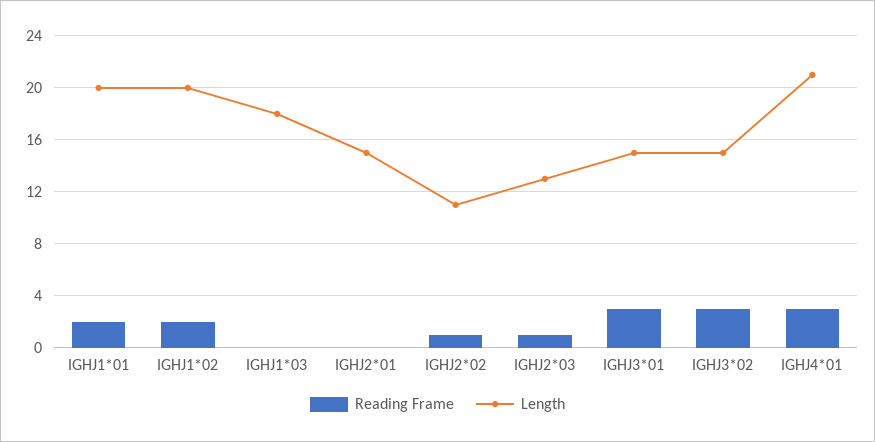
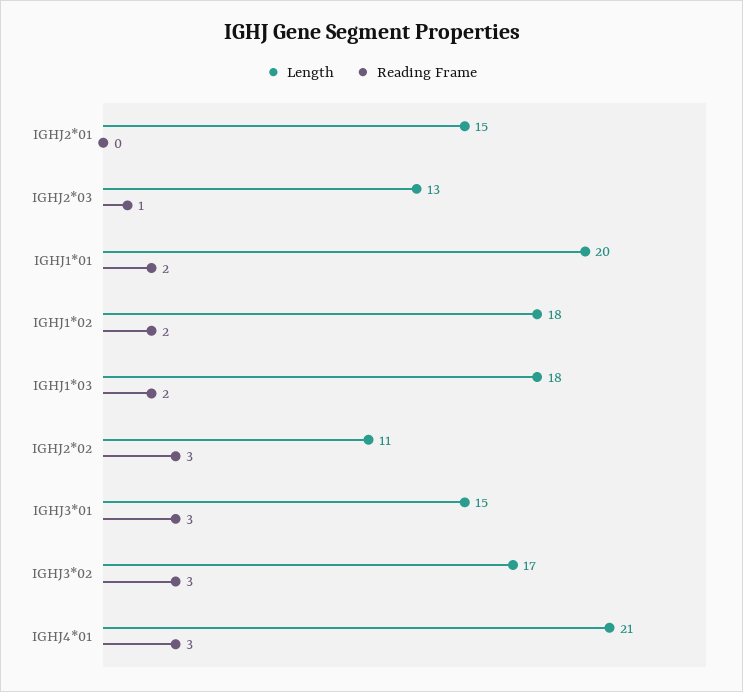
  {
    "Reading Frame": {
      "IGHJ1*01": 2,
      "IGHJ1*02": 2,
-     "IGHJ1*03": 0,
+     "IGHJ1*03": 2,
      "IGHJ2*01": 0,
-     "IGHJ2*02": 1,
+     "IGHJ2*02": 3,
      "IGHJ2*03": 1,
      "IGHJ3*01": 3,
      "IGHJ3*02": 3,
      "IGHJ4*01": 3
    },
    "Length": {
      "IGHJ1*01": 20,
-     "IGHJ1*02": 20,
+     "IGHJ1*02": 18,
      "IGHJ1*03": 18,
      "IGHJ2*01": 15,
      "IGHJ2*02": 11,
      "IGHJ2*03": 13,
      "IGHJ3*01": 15,
-     "IGHJ3*02": 15,
+     "IGHJ3*02": 17,
      "IGHJ4*01": 21
    }
  }

